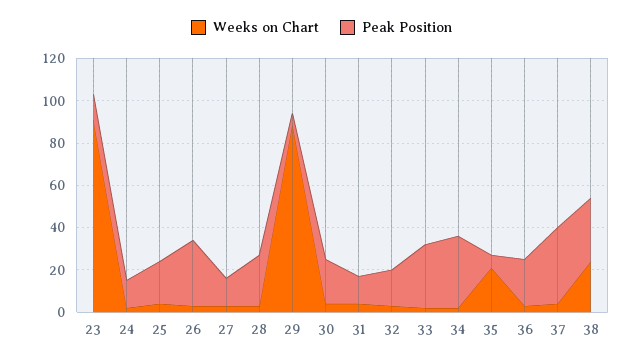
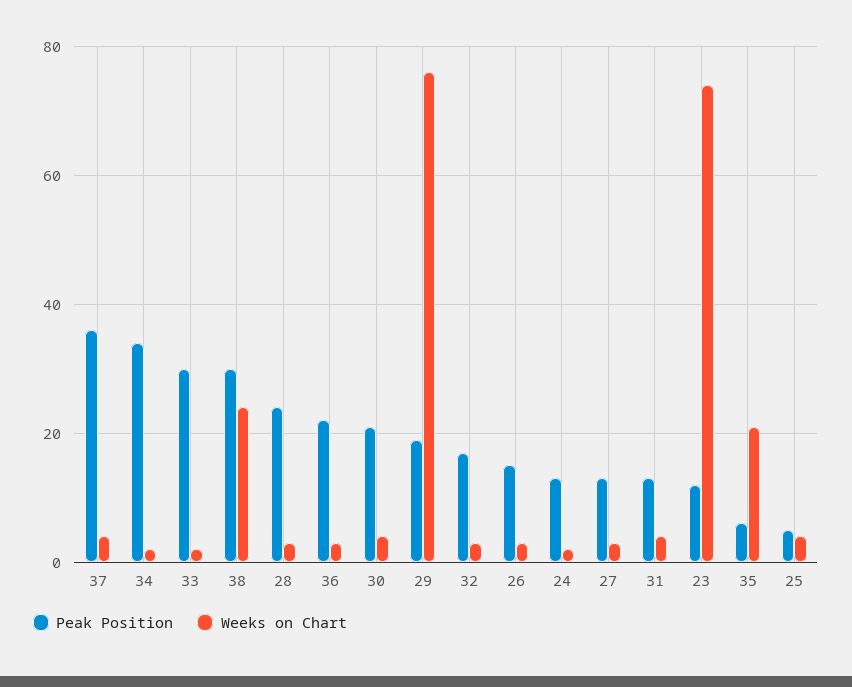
  {
    "Weeks on Chart": {
-     "23": 90,
+     "23": 75,
      "24": 0,
      "25": 5,
      "26": 5,
      "27": 5,
      "28": 5,
-     "29": 90,
+     "29": 75,
      "30": 5,
      "31": 5,
      "32": 5,
      "33": 0,
      "34": 0,
      "35": 20,
      "36": 5,
      "37": 5,
      "38": 25
    },
    "Peak Position": {
      "23": 10,
      "24": 15,
-     "25": 20,
+     "25": 5,
-     "26": 30,
+     "26": 15,
      "27": 15,
      "28": 25,
-     "29": 5,
+     "29": 20,
      "30": 20,
      "31": 15,
      "32": 15,
      "33": 30,
      "34": 35,
      "35": 5,
      "36": 20,
      "37": 35,
      "38": 30
    }
  }

